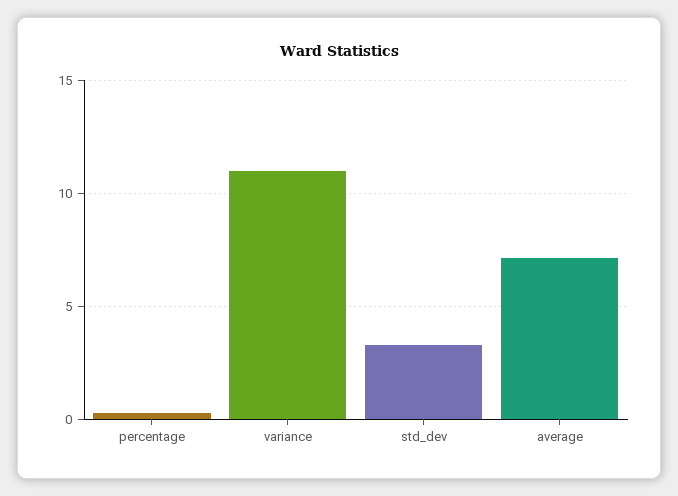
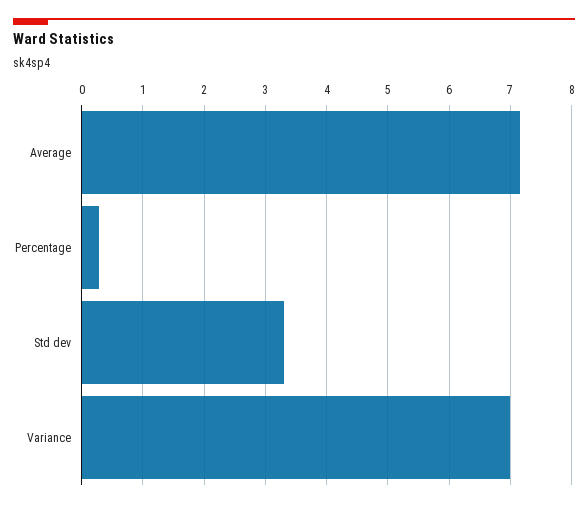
  {
    "percentage": 0.3,
-   "variance": 11,
+   "variance": 7,
    "std_dev": 3.3,
    "average": 7.2
  }

